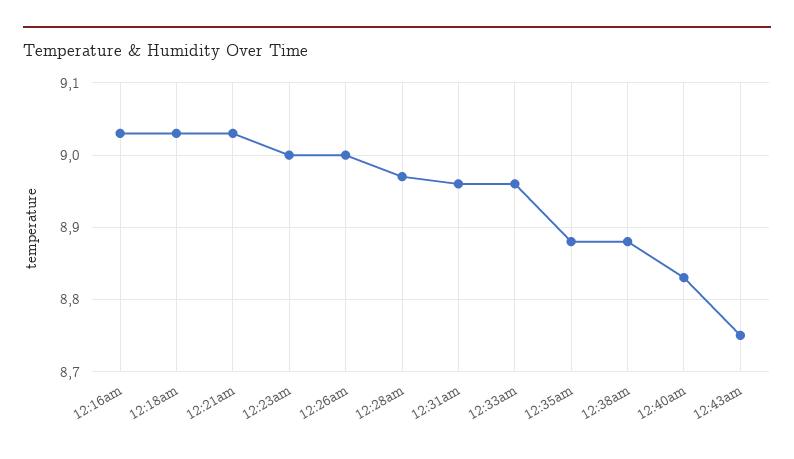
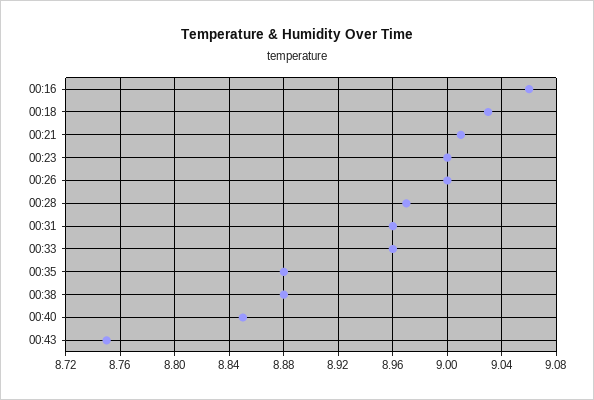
  {
-   "12:16am": 9.03,
+   "12:16am": 9.06,
    "12:18am": 9.03,
-   "12:21am": 9.03,
+   "12:21am": 9.01,
    "12:23am": 9,
    "12:26am": 9,
    "12:28am": 8.97,
    "12:31am": 8.96,
    "12:33am": 8.96,
    "12:35am": 8.88,
    "12:38am": 8.88,
-   "12:40am": 8.83,
+   "12:40am": 8.85,
    "12:43am": 8.75
  }

